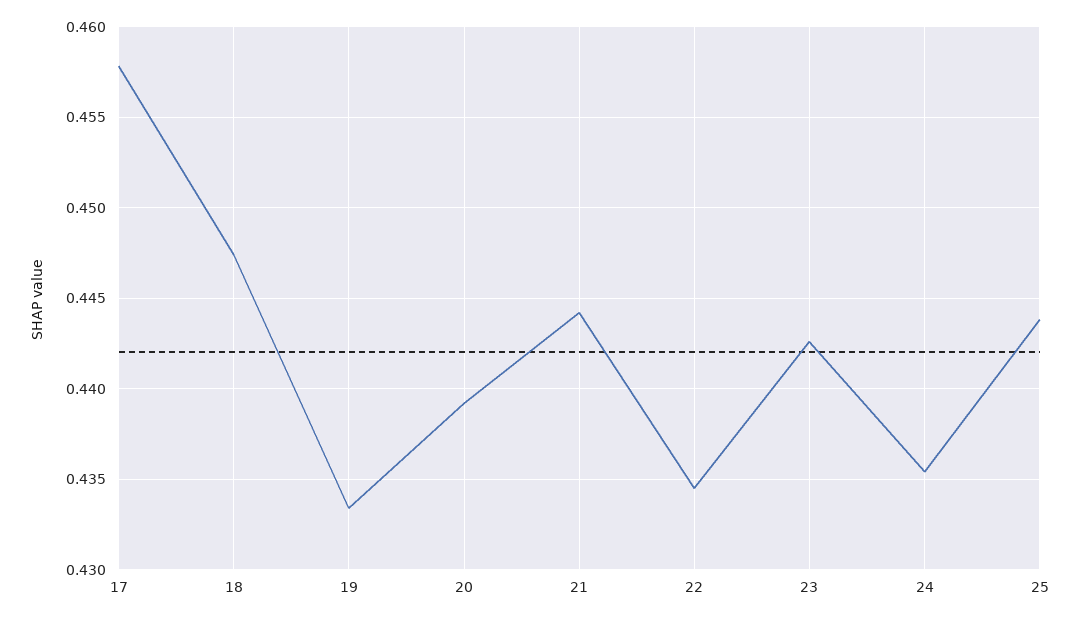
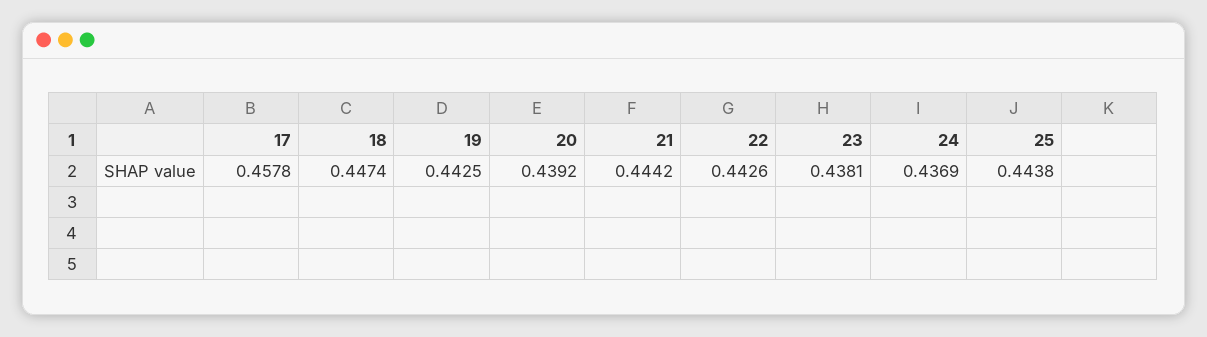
  {
    "17": 0.4578,
    "18": 0.4474,
-   "19": 0.4335,
+   "19": 0.4425,
    "20": 0.4392,
    "21": 0.4442,
-   "22": 0.4345,
+   "22": 0.4426,
-   "23": 0.4425,
+   "23": 0.4381,
-   "24": 0.4355,
+   "24": 0.4369,
    "25": 0.4438
  }

